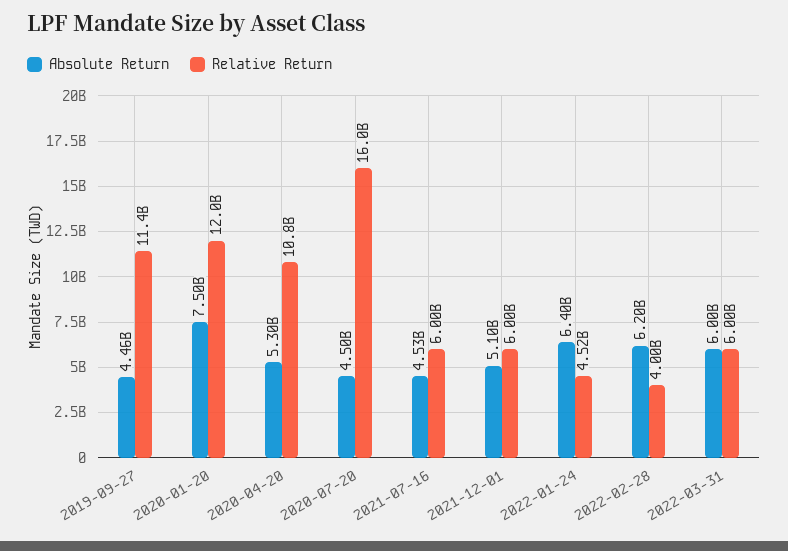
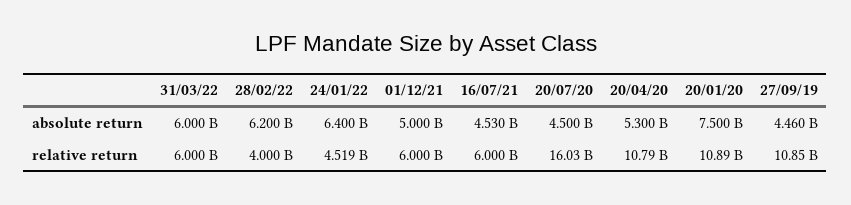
  {
    "Absolute Return": {
      "2019-09-27": 4460000000,
      "2020-01-20": 7500000000,
      "2020-04-20": 5300000000,
      "2020-07-20": 4500000000,
      "2021-07-16": 4530000000,
-     "2021-12-01": 5100000000,
+     "2021-12-01": 5000000000,
      "2022-01-24": 6400000000,
      "2022-02-28": 6200000000,
      "2022-03-31": 6000000000
    },
    "Relative Return": {
-     "2019-09-27": 11400000000,
+     "2019-09-27": 10850000000,
-     "2020-01-20": 12000000000,
+     "2020-01-20": 10890000000,
      "2020-04-20": 10790000000,
      "2020-07-20": 16030000000,
      "2021-07-16": 6000000000,
      "2021-12-01": 6000000000,
      "2022-01-24": 4519000000,
      "2022-02-28": 4000000000,
      "2022-03-31": 6000000000
    }
  }

